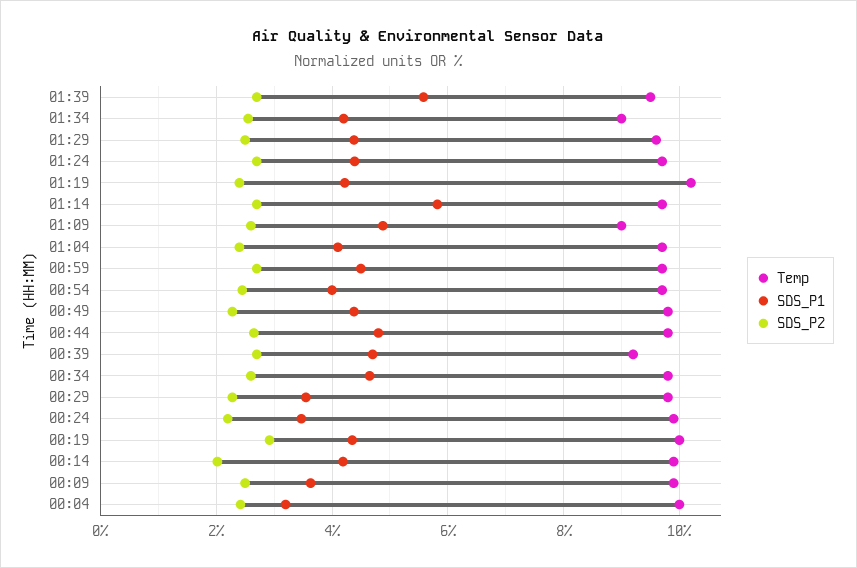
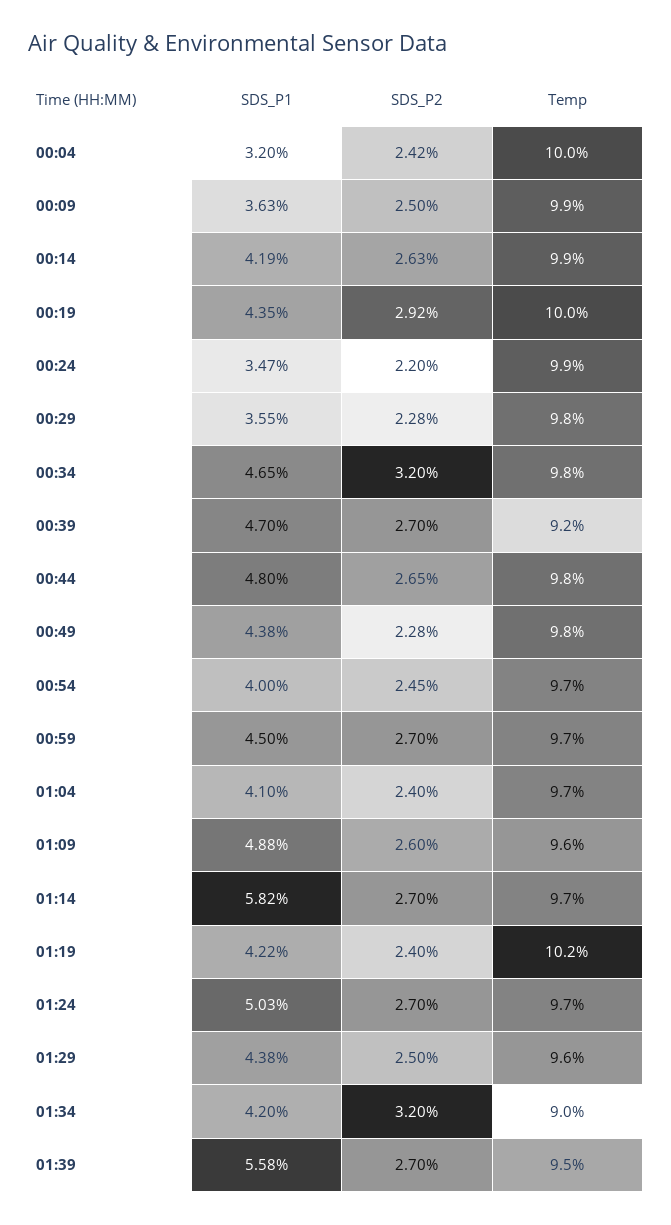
  {
    "Temp": {
      "01:39": 9.5,
      "01:34": 9,
      "01:29": 9.6,
      "01:24": 9.7,
      "01:19": 10.2,
      "01:14": 9.7,
-     "01:09": 9,
+     "01:09": 9.6,
      "01:04": 9.7,
      "00:59": 9.7,
      "00:54": 9.7,
      "00:49": 9.8,
      "00:44": 9.8,
      "00:39": 9.2,
      "00:34": 9.8,
      "00:29": 9.8,
      "00:24": 9.9,
      "00:19": 10,
      "00:14": 9.9,
      "00:09": 9.9,
      "00:04": 10
    },
    "SDS_P1": {
      "01:39": 5.58,
      "01:34": 4.2,
      "01:29": 4.38,
-     "01:24": 4.4,
+     "01:24": 5.03,
      "01:19": 4.22,
      "01:14": 5.82,
      "01:09": 4.88,
      "01:04": 4.1,
      "00:59": 4.5,
      "00:54": 4,
      "00:49": 4.38,
      "00:44": 4.8,
      "00:39": 4.7,
      "00:34": 4.65,
      "00:29": 3.55,
      "00:24": 3.47,
      "00:19": 4.35,
      "00:14": 4.19,
      "00:09": 3.63,
      "00:04": 3.2
    },
    "SDS_P2": {
      "01:39": 2.7,
-     "01:34": 2.6,
+     "01:34": 3.2,
      "01:29": 2.5,
      "01:24": 2.7,
      "01:19": 2.4,
      "01:14": 2.7,
      "01:09": 2.6,
      "01:04": 2.4,
      "00:59": 2.7,
      "00:54": 2.45,
      "00:49": 2.28,
      "00:44": 2.65,
      "00:39": 2.7,
-     "00:34": 2.6,
+     "00:34": 3.2,
      "00:29": 2.28,
      "00:24": 2.2,
      "00:19": 2.92,
-     "00:14": 2,
+     "00:14": 2.63,
      "00:09": 2.5,
      "00:04": 2.42
    }
  }

